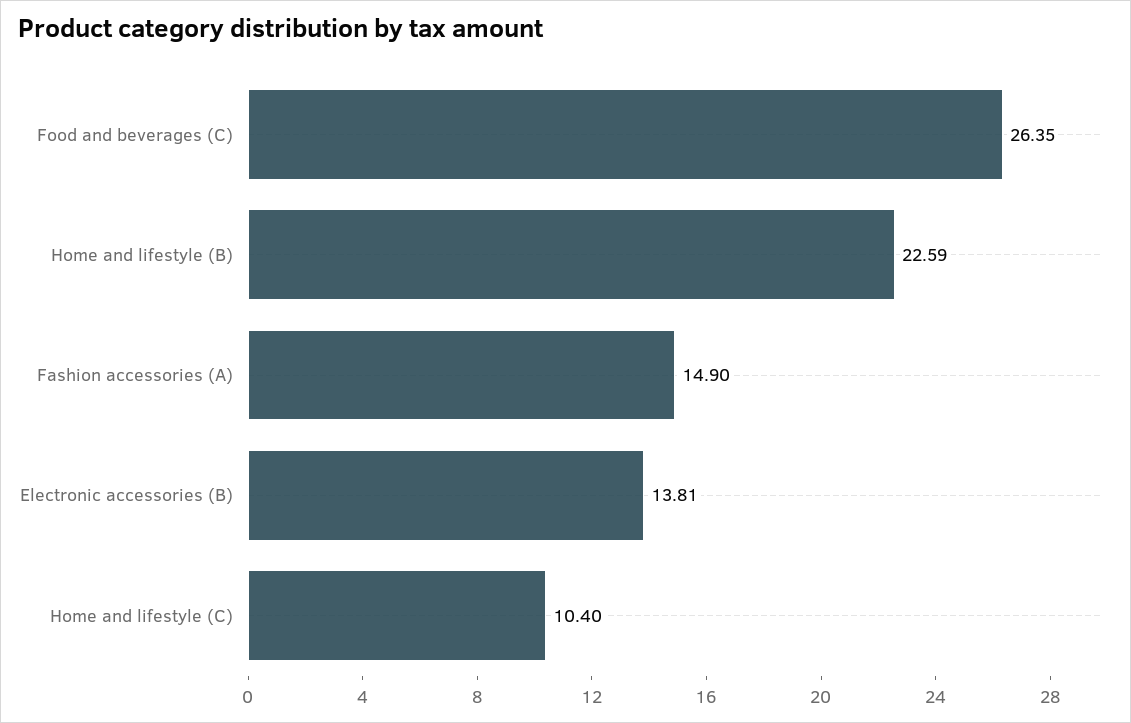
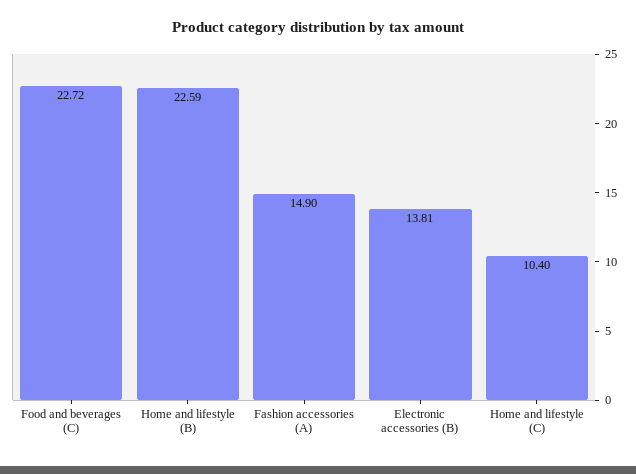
  {
-   "Food and beverages (C)": 26.35,
+   "Food and beverages (C)": 22.72,
    "Home and lifestyle (B)": 22.59,
    "Fashion accessories (A)": 14.9,
    "Electronic accessories (B)": 13.81,
    "Home and lifestyle (C)": 10.4
  }

